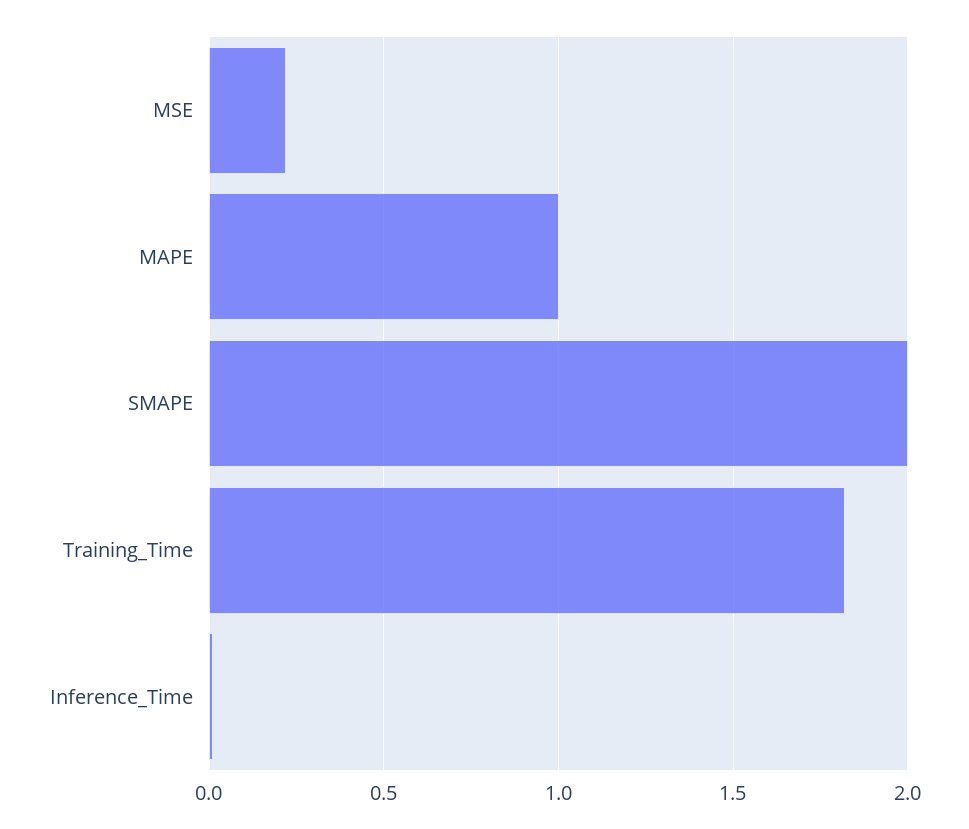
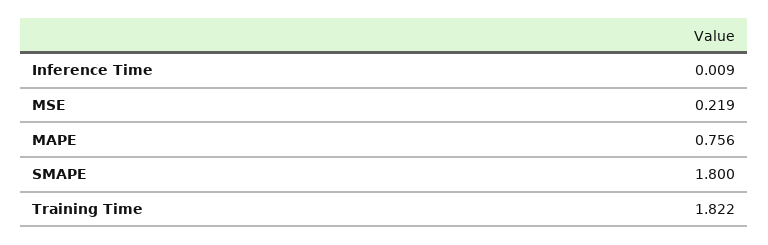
  {
    "MSE": 0.219,
-   "MAPE": 1,
+   "MAPE": 0.756,
-   "SMAPE": 2,
+   "SMAPE": 1.8,
    "Training_Time": 1.822,
    "Inference_Time": 0.009
  }

